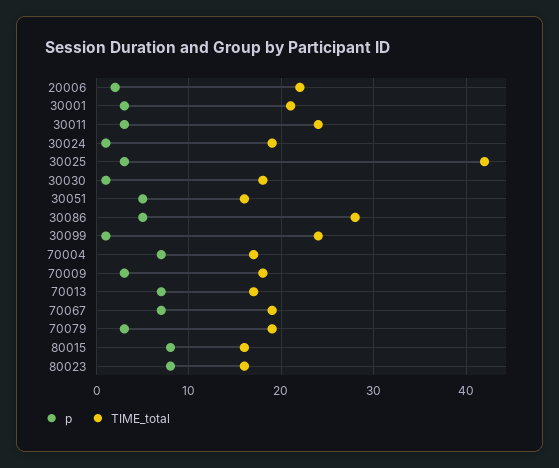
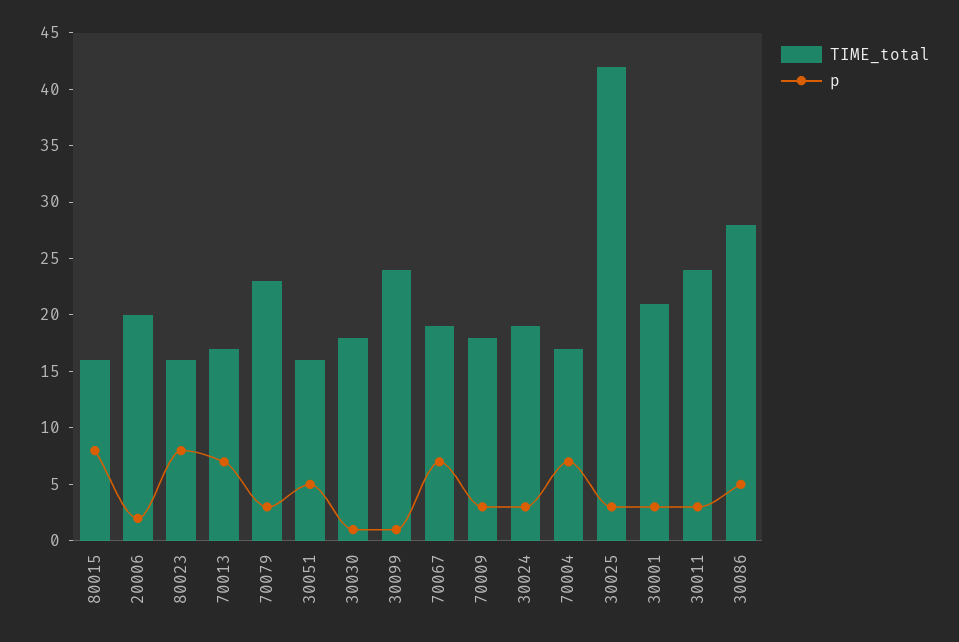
  {
    "p": {
      "20006": 2,
      "30001": 3,
      "30011": 3,
-     "30024": 1,
+     "30024": 3,
      "30025": 3,
      "30030": 1,
      "30051": 5,
      "30086": 5,
      "30099": 1,
      "70004": 7,
      "70009": 3,
      "70013": 7,
      "70067": 7,
      "70079": 3,
      "80015": 8,
      "80023": 8
    },
    "TIME_total": {
-     "20006": 22,
+     "20006": 20,
      "30001": 21,
      "30011": 24,
      "30024": 19,
      "30025": 42,
      "30030": 18,
      "30051": 16,
      "30086": 28,
      "30099": 24,
      "70004": 17,
      "70009": 18,
      "70013": 17,
      "70067": 19,
-     "70079": 19,
+     "70079": 23,
      "80015": 16,
      "80023": 16
    }
  }

